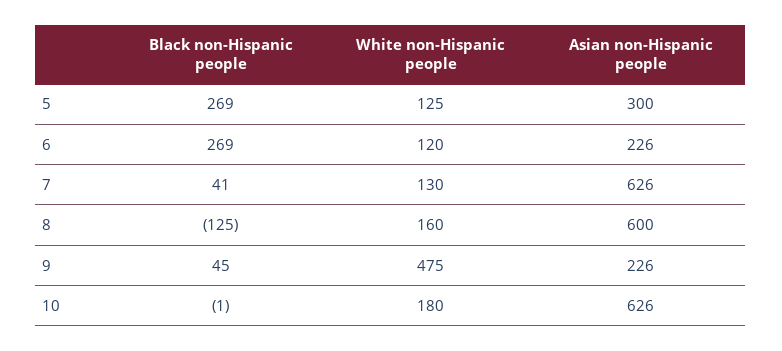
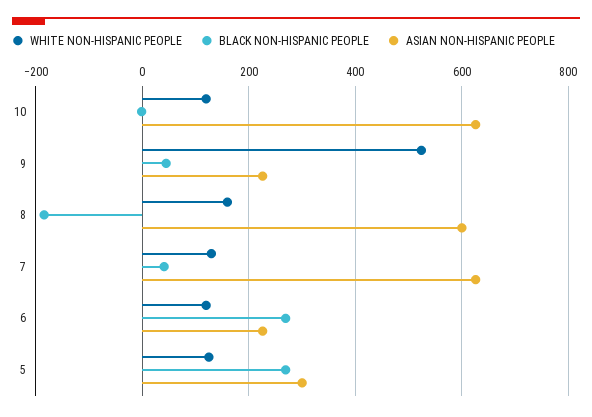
  {
    "Black non-Hispanic people": {
      "5": 269,
      "6": 269,
      "7": 41,
-     "8": -125,
+     "8": -180,
      "9": 45,
      "10": -1
    },
    "White non-Hispanic people": {
      "5": 125,
      "6": 120,
      "7": 130,
      "8": 160,
-     "9": 475,
+     "9": 520,
-     "10": 180
+     "10": 120
    },
    "Asian non-Hispanic people": {
      "5": 300,
      "6": 226,
      "7": 626,
      "8": 600,
      "9": 226,
      "10": 626
    }
  }

